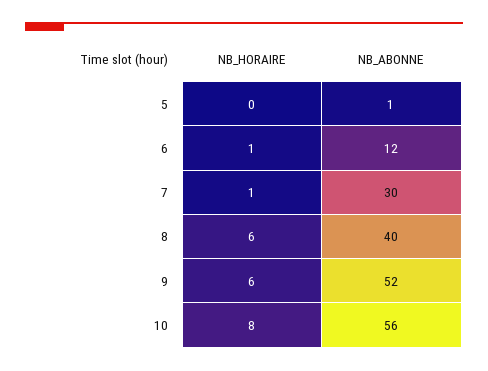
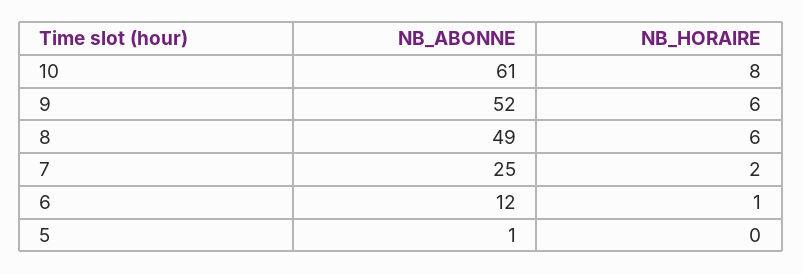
  {
    "NB_HORAIRE": {
      "5": 0,
      "6": 1,
-     "7": 1,
+     "7": 2,
      "8": 6,
      "9": 6,
      "10": 8
    },
    "NB_ABONNE": {
      "5": 1,
      "6": 12,
-     "7": 30,
+     "7": 25,
-     "8": 40,
+     "8": 49,
      "9": 52,
-     "10": 56
+     "10": 61
    }
  }

